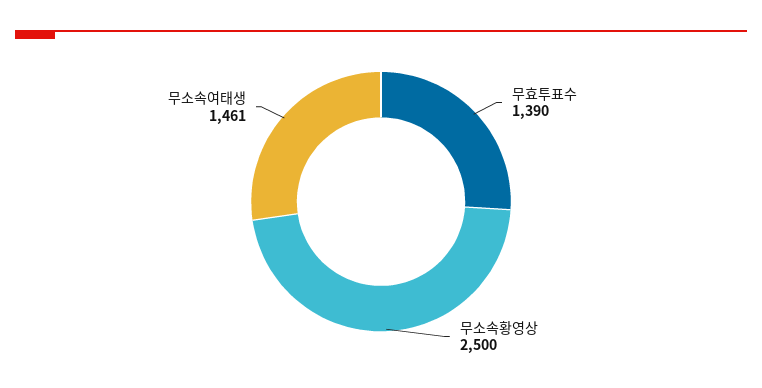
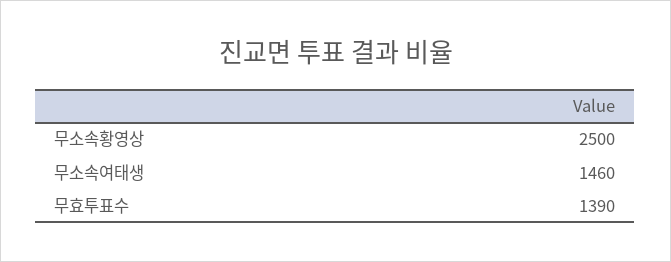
  {
    "무효투표수": 1390,
    "무소속황영상": 2500,
-   "무소속여태생": 1461
+   "무소속여태생": 1460
  }

